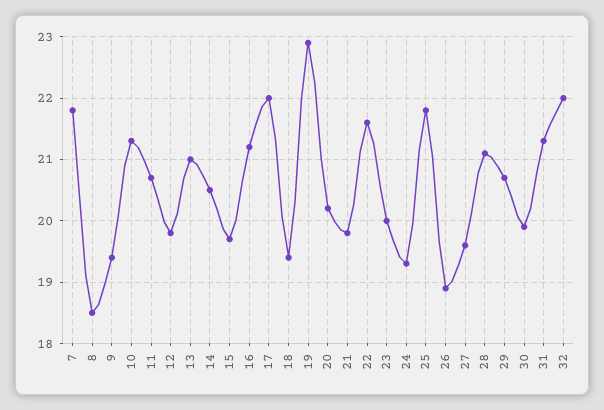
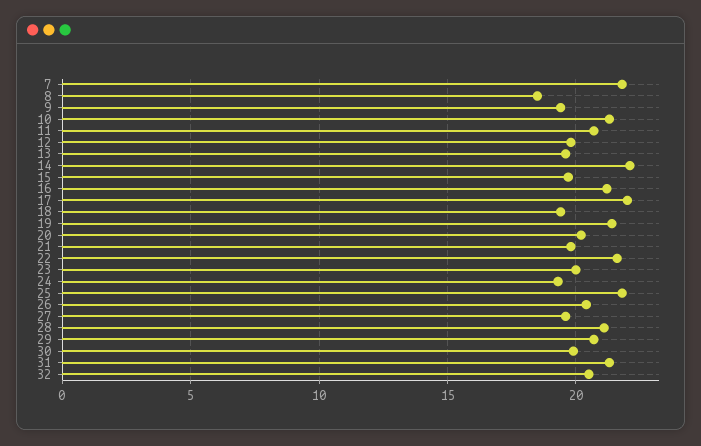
  {
    "7": 21.8,
    "8": 18.5,
    "9": 19.4,
    "10": 21.3,
    "11": 20.7,
    "12": 19.8,
-   "13": 21,
+   "13": 19.5,
-   "14": 20.5,
+   "14": 22,
    "15": 19.7,
    "16": 21.2,
    "17": 22,
    "18": 19.4,
-   "19": 22.9,
+   "19": 21.5,
    "20": 20.2,
    "21": 19.8,
    "22": 21.6,
    "23": 20,
    "24": 19.3,
    "25": 21.8,
-   "26": 18.9,
+   "26": 20.5,
    "27": 19.6,
    "28": 21.1,
    "29": 20.7,
    "30": 19.9,
    "31": 21.3,
-   "32": 22
+   "32": 20.5
  }

